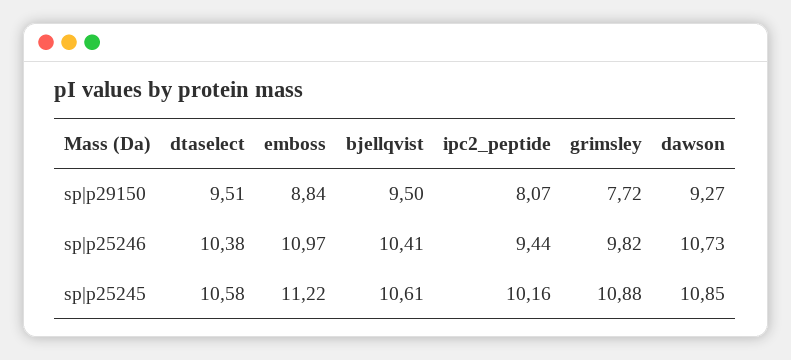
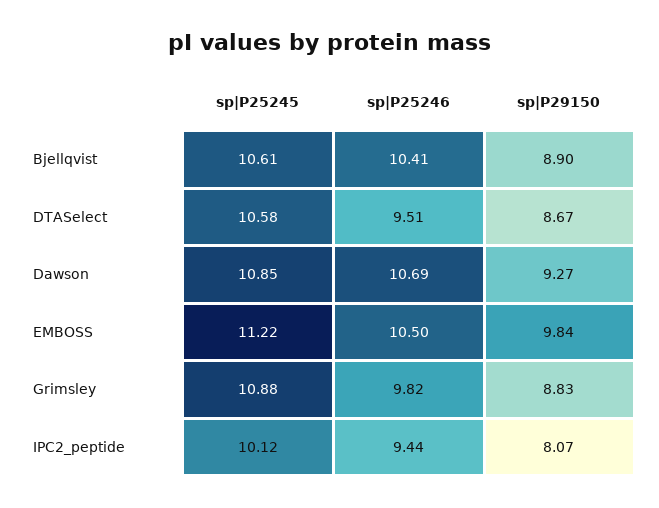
  {
    "dtaselect": {
-     "sp|p29150": 9.51,
+     "sp|p29150": 8.67,
-     "sp|p25246": 10.38,
+     "sp|p25246": 9.51,
      "sp|p25245": 10.58
    },
    "emboss": {
-     "sp|p29150": 8.84,
+     "sp|p29150": 9.84,
-     "sp|p25246": 10.97,
+     "sp|p25246": 10.5,
      "sp|p25245": 11.22
    },
    "bjellqvist": {
-     "sp|p29150": 9.5,
+     "sp|p29150": 8.9,
      "sp|p25246": 10.41,
      "sp|p25245": 10.61
    },
    "ipc2_peptide": {
      "sp|p29150": 8.07,
      "sp|p25246": 9.44,
-     "sp|p25245": 10.16
+     "sp|p25245": 10.12
    },
    "grimsley": {
-     "sp|p29150": 7.72,
+     "sp|p29150": 8.83,
      "sp|p25246": 9.82,
      "sp|p25245": 10.88
    },
    "dawson": {
      "sp|p29150": 9.27,
-     "sp|p25246": 10.73,
+     "sp|p25246": 10.69,
      "sp|p25245": 10.85
    }
  }

